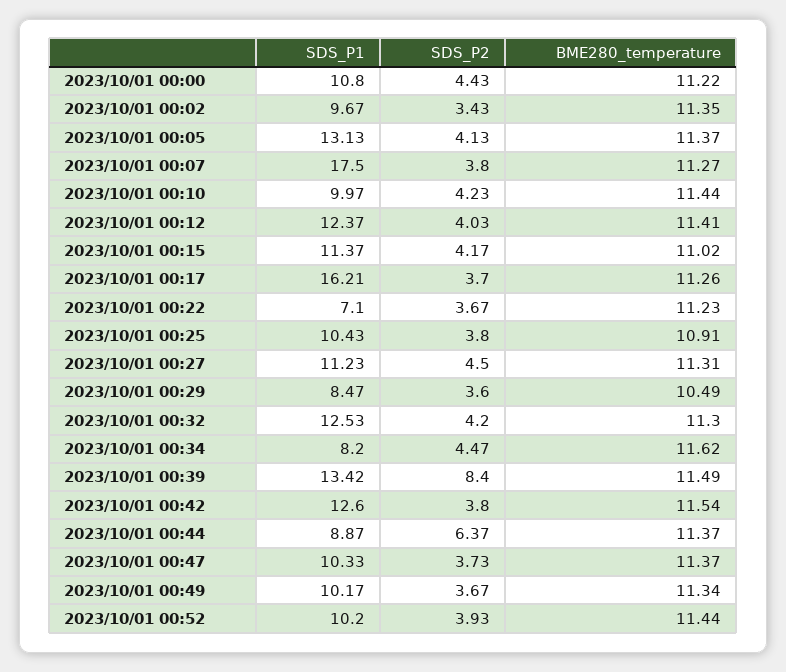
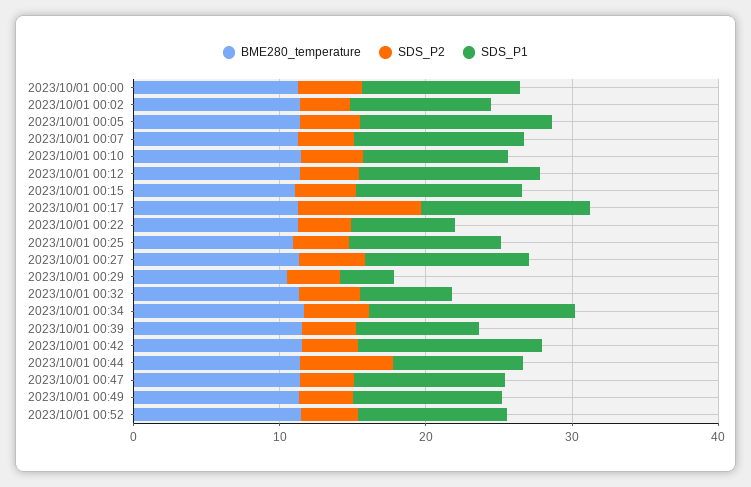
  {
    "SDS_P1": {
      "2023/10/01 00:00": 10.8,
      "2023/10/01 00:02": 9.67,
      "2023/10/01 00:05": 13.13,
-     "2023/10/01 00:07": 17.5,
+     "2023/10/01 00:07": 12,
      "2023/10/01 00:10": 9.97,
      "2023/10/01 00:12": 12.37,
      "2023/10/01 00:15": 11.37,
-     "2023/10/01 00:17": 16.21,
+     "2023/10/01 00:17": 12,
      "2023/10/01 00:22": 7.1,
      "2023/10/01 00:25": 10.43,
      "2023/10/01 00:27": 11.23,
-     "2023/10/01 00:29": 8.47,
+     "2023/10/01 00:29": 4,
-     "2023/10/01 00:32": 12.53,
+     "2023/10/01 00:32": 6,
-     "2023/10/01 00:34": 8.2,
+     "2023/10/01 00:34": 14,
-     "2023/10/01 00:39": 13.42,
+     "2023/10/01 00:39": 8,
      "2023/10/01 00:42": 12.6,
      "2023/10/01 00:44": 8.87,
      "2023/10/01 00:47": 10.33,
      "2023/10/01 00:49": 10.17,
      "2023/10/01 00:52": 10.2
    },
    "SDS_P2": {
      "2023/10/01 00:00": 4.43,
      "2023/10/01 00:02": 3.43,
      "2023/10/01 00:05": 4.13,
      "2023/10/01 00:07": 3.8,
      "2023/10/01 00:10": 4.23,
      "2023/10/01 00:12": 4.03,
      "2023/10/01 00:15": 4.17,
-     "2023/10/01 00:17": 3.7,
+     "2023/10/01 00:17": 8,
      "2023/10/01 00:22": 3.67,
      "2023/10/01 00:25": 3.8,
      "2023/10/01 00:27": 4.5,
      "2023/10/01 00:29": 3.6,
      "2023/10/01 00:32": 4.2,
      "2023/10/01 00:34": 4.47,
-     "2023/10/01 00:39": 8.4,
+     "2023/10/01 00:39": 4,
      "2023/10/01 00:42": 3.8,
      "2023/10/01 00:44": 6.37,
      "2023/10/01 00:47": 3.73,
      "2023/10/01 00:49": 3.67,
      "2023/10/01 00:52": 3.93
    },
    "BME280_temperature": {
      "2023/10/01 00:00": 11.22,
      "2023/10/01 00:02": 11.35,
      "2023/10/01 00:05": 11.37,
      "2023/10/01 00:07": 11.27,
      "2023/10/01 00:10": 11.44,
      "2023/10/01 00:12": 11.41,
      "2023/10/01 00:15": 11.02,
      "2023/10/01 00:17": 11.26,
      "2023/10/01 00:22": 11.23,
      "2023/10/01 00:25": 10.91,
      "2023/10/01 00:27": 11.31,
      "2023/10/01 00:29": 10.49,
      "2023/10/01 00:32": 11.3,
      "2023/10/01 00:34": 11.62,
      "2023/10/01 00:39": 11.49,
      "2023/10/01 00:42": 11.54,
      "2023/10/01 00:44": 11.37,
      "2023/10/01 00:47": 11.37,
      "2023/10/01 00:49": 11.34,
      "2023/10/01 00:52": 11.44
    }
  }

